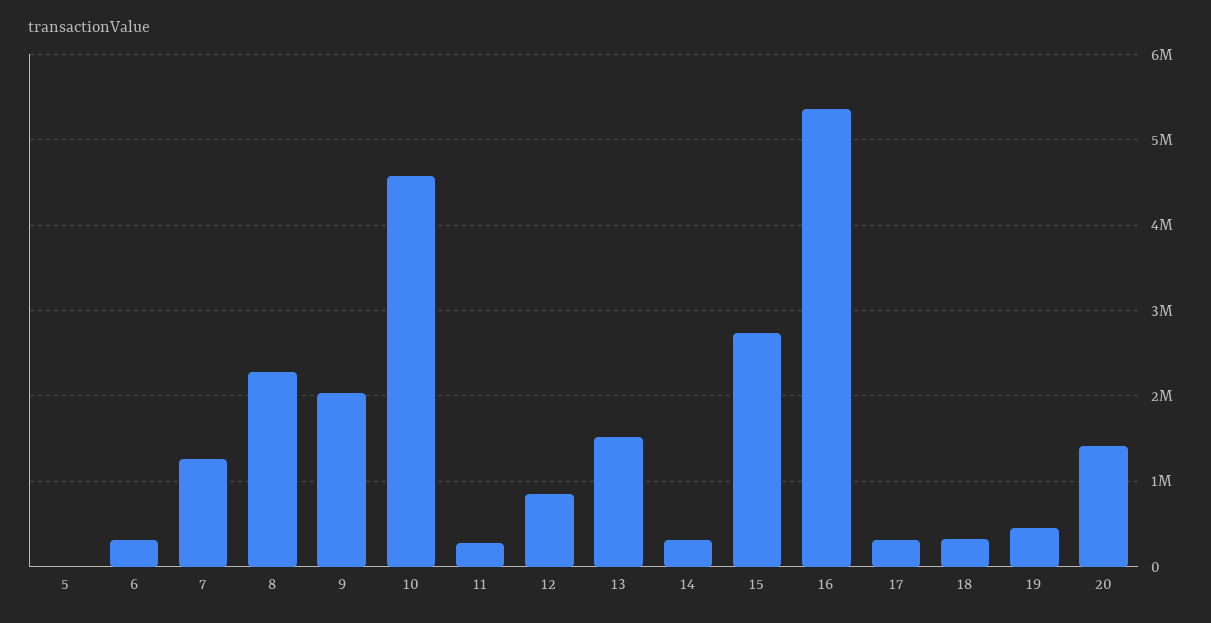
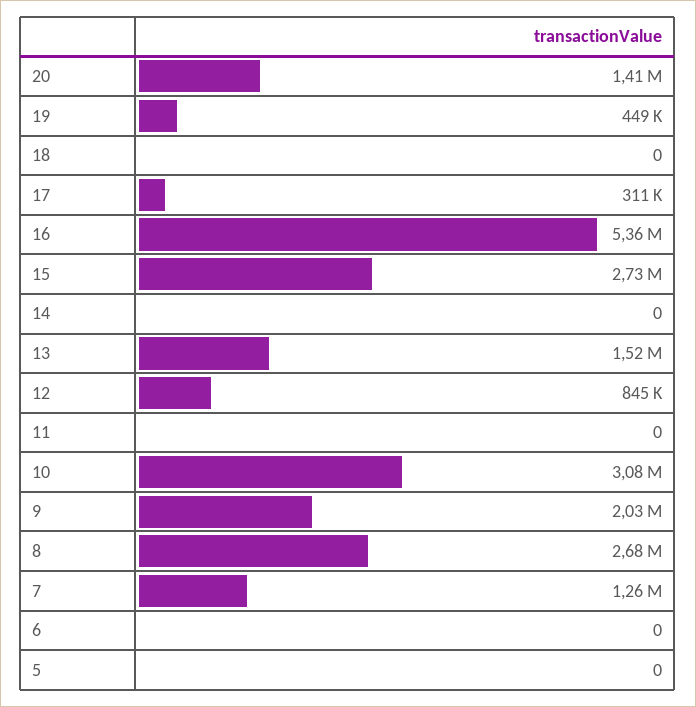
  {
    "5": 0,
-   "6": 300000,
+   "6": 0,
    "7": 1260000,
-   "8": 2300000,
+   "8": 2680000,
    "9": 2030000,
-   "10": 4600000,
+   "10": 3080000,
-   "11": 300000,
+   "11": 0,
    "12": 845000,
    "13": 1520000,
-   "14": 300000,
+   "14": 0,
    "15": 2730000,
    "16": 5360000,
    "17": 311000,
-   "18": 300000,
+   "18": 0,
    "19": 449000,
    "20": 1410000
  }

